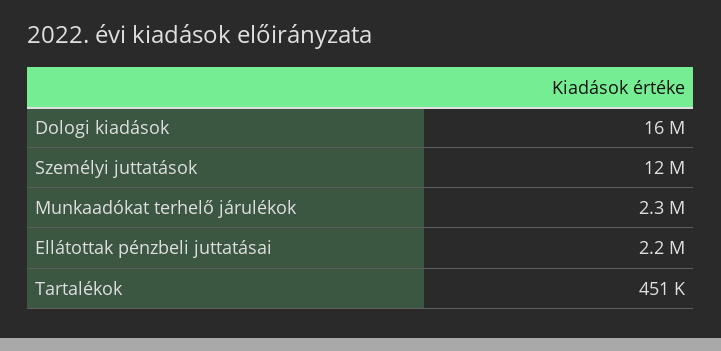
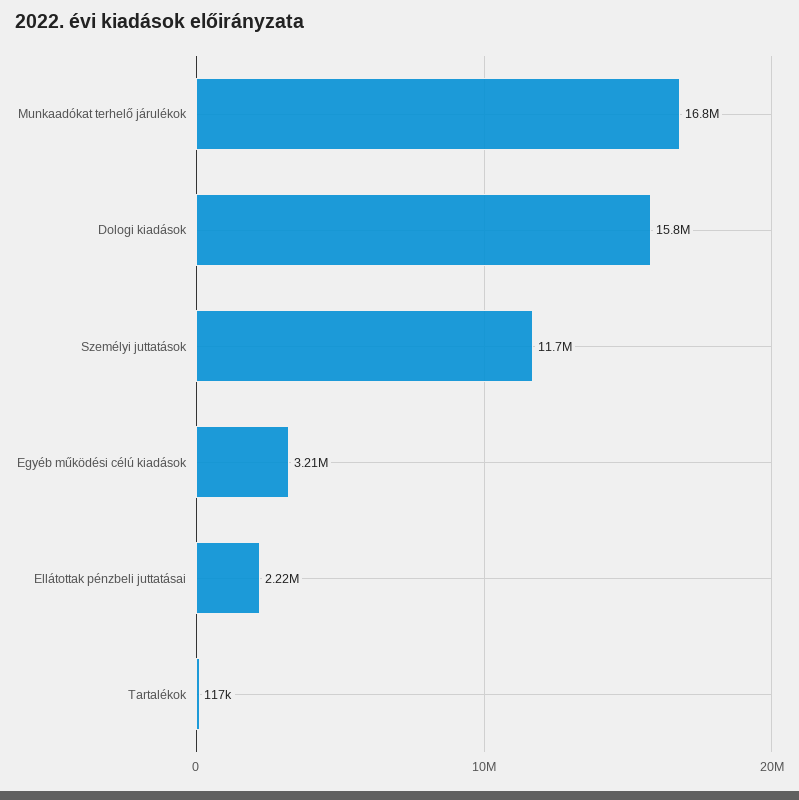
  {
    "Dologi kiadások": 15800000,
    "Személyi juttatások": 11700000,
-   "Munkaadókat terhelő járulékok": 2300000,
+   "Munkaadókat terhelő járulékok": 16800000,
    "Ellátottak pénzbeli juttatásai": 2220000,
-   "Tartalékok": 451000
+   "Tartalékok": 117000,
+   "Egyéb működési célú kiadások": 3210000
  }

